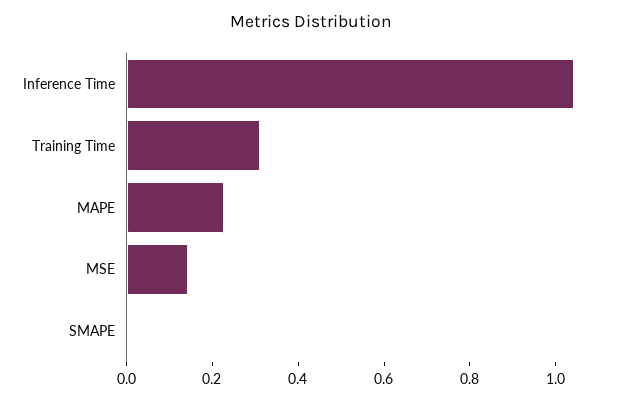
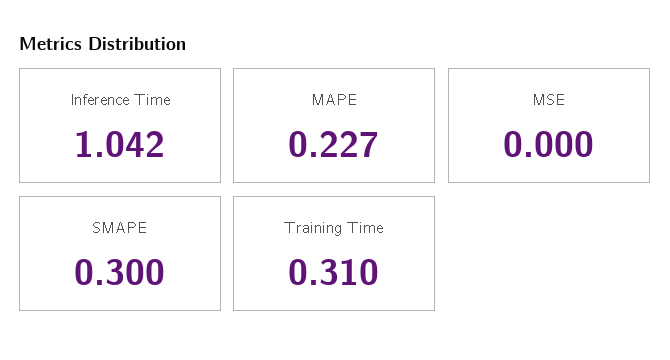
  {
    "Inference Time": 1.042,
    "Training Time": 0.31,
    "MAPE": 0.227,
-   "MSE": 0.15,
+   "MSE": 0,
-   "SMAPE": 0
+   "SMAPE": 0.3
  }

